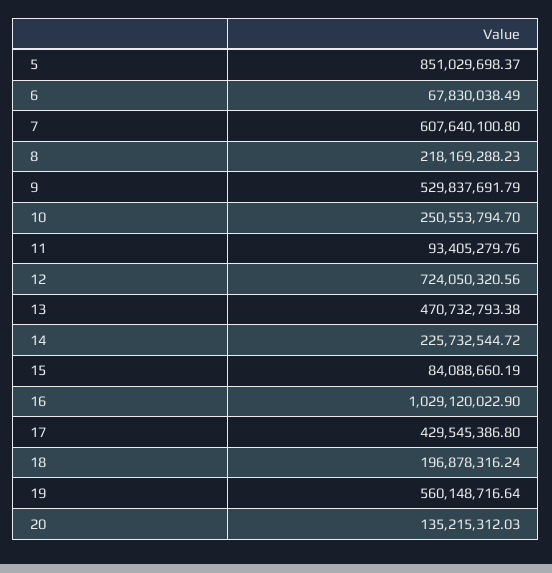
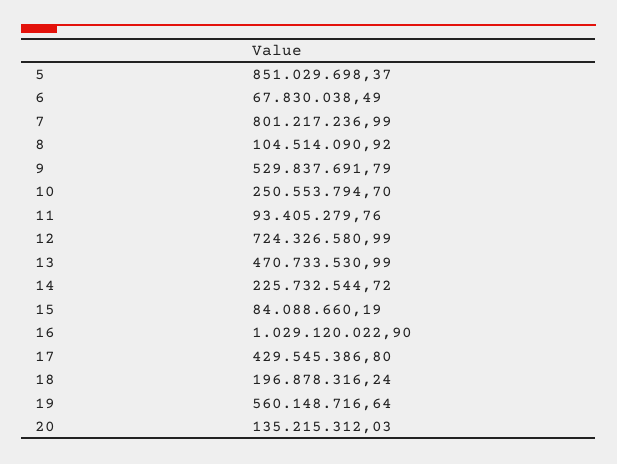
  {
    "5": 851029698.37,
    "6": 67830038.49,
-   "7": 607640100.8,
+   "7": 801217236.99,
-   "8": 218169288.23,
+   "8": 104514090.92,
    "9": 529837691.79,
    "10": 250553794.7,
    "11": 93405279.76,
-   "12": 724050320.56,
+   "12": 724326580.99,
-   "13": 470732793.38,
+   "13": 470733530.99,
    "14": 225732544.72,
    "15": 84088660.19,
    "16": 1029120022.9,
    "17": 429545386.8,
    "18": 196878316.24,
    "19": 560148716.64,
    "20": 135215312.03
  }

